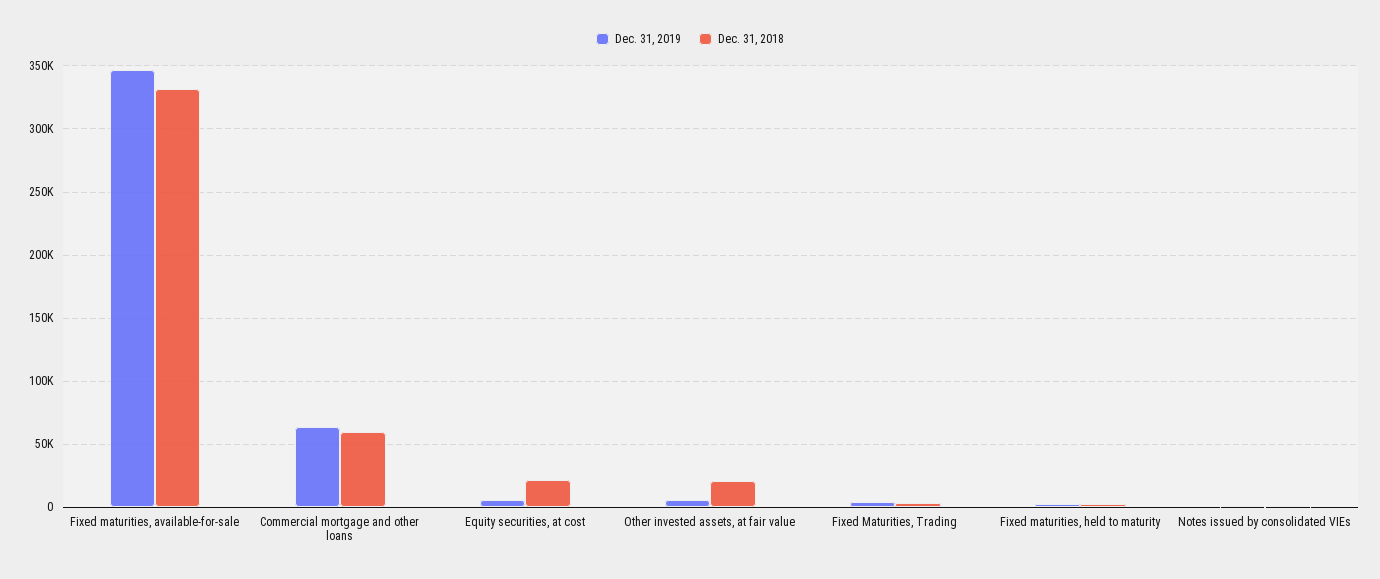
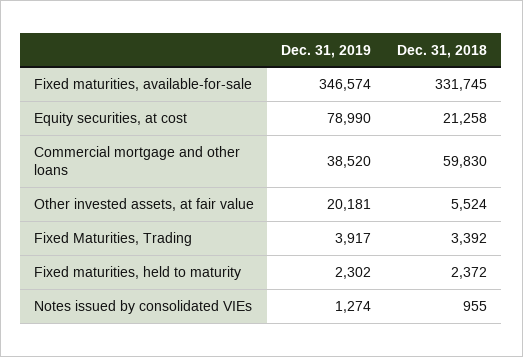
  {
    "Dec. 31, 2019": {
      "Fixed maturities, available-for-sale": 346574,
-     "Commercial mortgage and other loans": 65000,
+     "Commercial mortgage and other loans": 38520,
-     "Equity securities, at cost": 5000,
+     "Equity securities, at cost": 78990,
-     "Other invested assets, at fair value": 5000,
+     "Other invested assets, at fair value": 20181,
      "Fixed Maturities, Trading": 3917,
      "Fixed maturities, held to maturity": 2302,
      "Notes issued by consolidated VIEs": 1274
    },
    "Dec. 31, 2018": {
      "Fixed maturities, available-for-sale": 331745,
      "Commercial mortgage and other loans": 59830,
      "Equity securities, at cost": 21258,
-     "Other invested assets, at fair value": 20000,
+     "Other invested assets, at fair value": 5524,
      "Fixed Maturities, Trading": 3392,
      "Fixed maturities, held to maturity": 2372,
      "Notes issued by consolidated VIEs": 955
    }
  }

